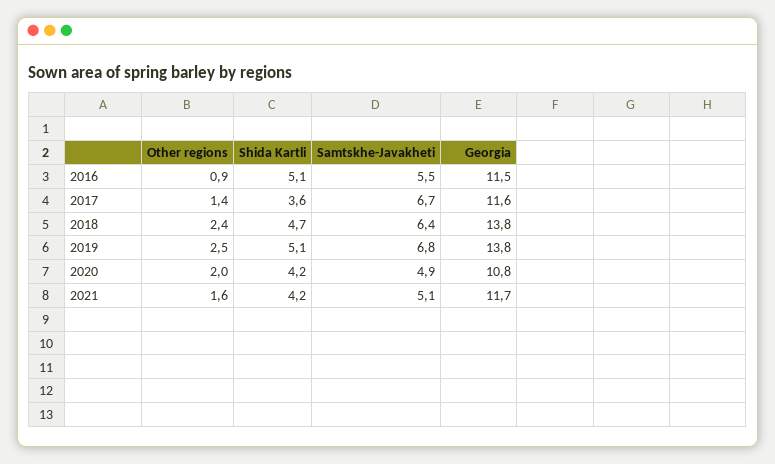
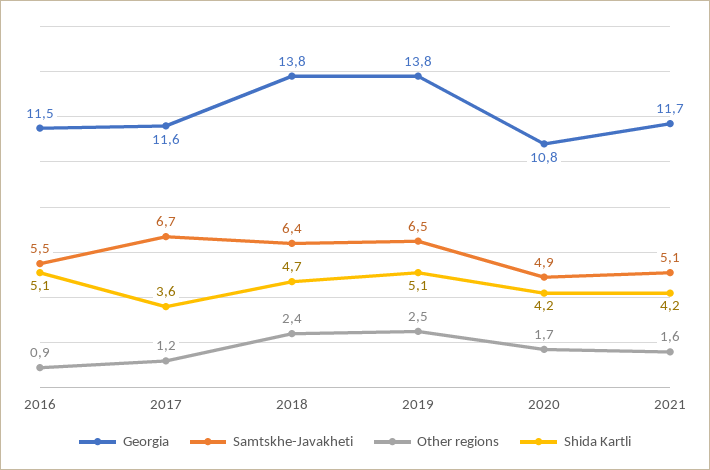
  {
    "Other regions": {
      "2016": 0.9,
-     "2017": 1.4,
+     "2017": 1.2,
      "2018": 2.4,
      "2019": 2.5,
-     "2020": 2,
+     "2020": 1.7,
      "2021": 1.6
    },
    "Shida Kartli": {
      "2016": 5.1,
      "2017": 3.6,
      "2018": 4.7,
      "2019": 5.1,
      "2020": 4.2,
      "2021": 4.2
    },
    "Samtskhe-Javakheti": {
      "2016": 5.5,
      "2017": 6.7,
      "2018": 6.4,
-     "2019": 6.8,
+     "2019": 6.5,
      "2020": 4.9,
      "2021": 5.1
    },
    "Georgia": {
      "2016": 11.5,
      "2017": 11.6,
      "2018": 13.8,
      "2019": 13.8,
      "2020": 10.8,
      "2021": 11.7
    }
  }

